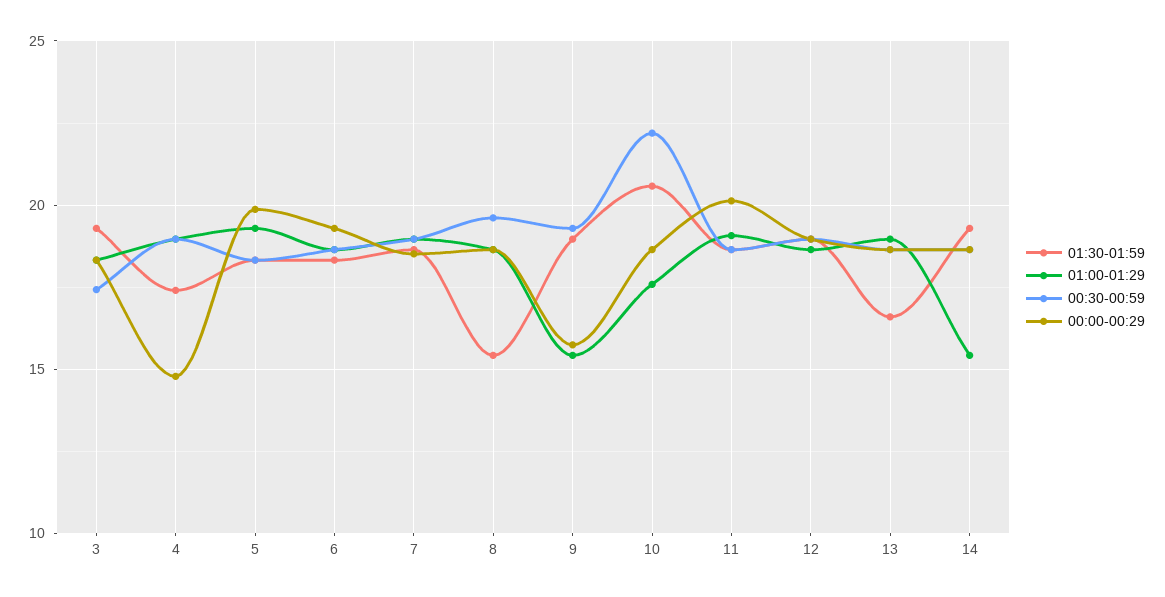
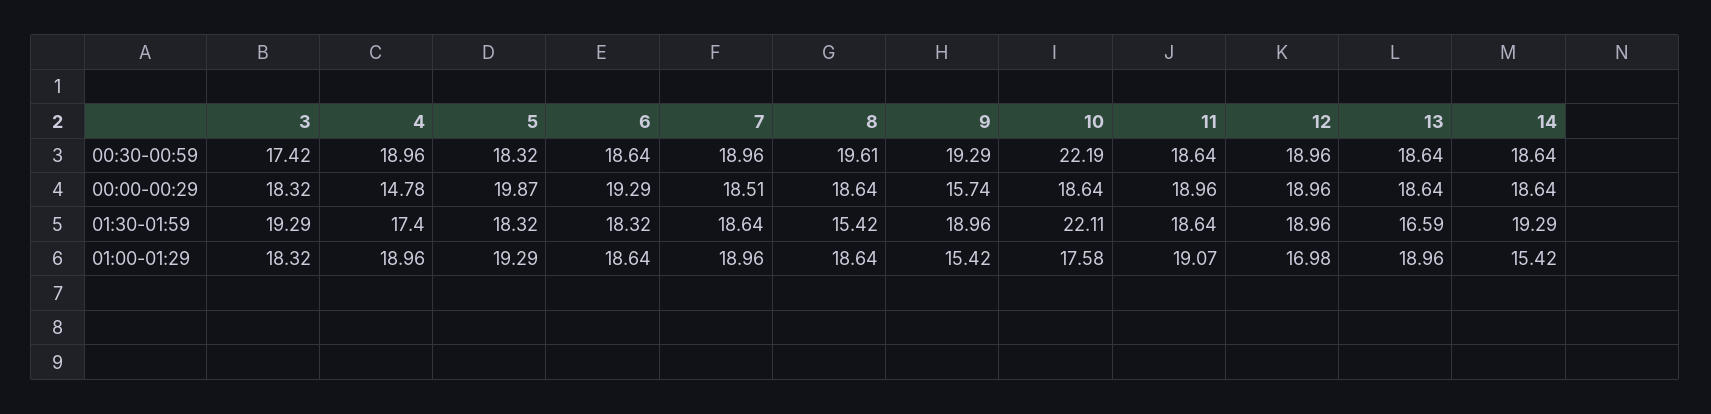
  {
    "01:30-01:59": {
      "3": 19.29,
      "4": 17.4,
      "5": 18.32,
      "6": 18.32,
      "7": 18.64,
      "8": 15.42,
      "9": 18.96,
-     "10": 20.5,
+     "10": 22.11,
      "11": 18.64,
      "12": 18.96,
      "13": 16.59,
      "14": 19.29
    },
    "01:00-01:29": {
      "3": 18.32,
      "4": 18.96,
      "5": 19.29,
      "6": 18.64,
      "7": 18.96,
      "8": 18.64,
      "9": 15.42,
      "10": 17.58,
      "11": 19.07,
-     "12": 18.5,
+     "12": 16.98,
      "13": 18.96,
      "14": 15.42
    },
    "00:30-00:59": {
      "3": 17.42,
      "4": 18.96,
      "5": 18.32,
      "6": 18.64,
      "7": 18.96,
      "8": 19.61,
      "9": 19.29,
      "10": 22.19,
      "11": 18.64,
      "12": 18.96,
      "13": 18.64,
      "14": 18.64
    },
    "00:00-00:29": {
      "3": 18.32,
      "4": 14.78,
      "5": 19.87,
      "6": 19.29,
      "7": 18.51,
      "8": 18.64,
      "9": 15.74,
      "10": 18.64,
-     "11": 20,
+     "11": 18.96,
      "12": 18.96,
      "13": 18.64,
      "14": 18.64
    }
  }

